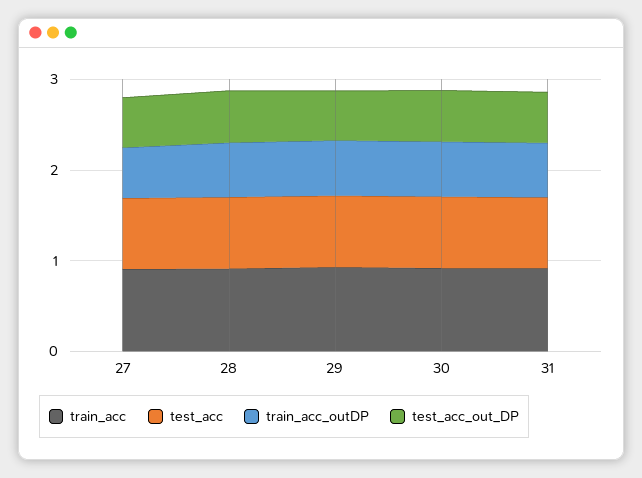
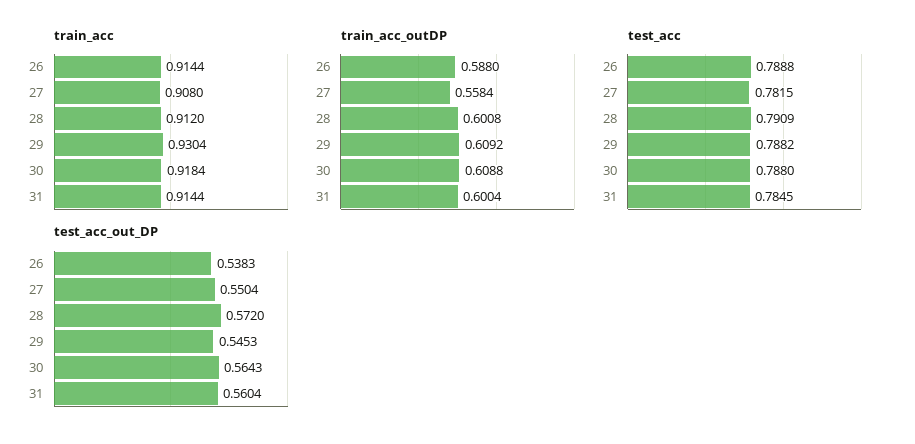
  {
    "train_acc": {
      "27": 0.908,
      "28": 0.912,
      "29": 0.9304,
      "30": 0.9184,
-     "31": 0.9144
+     "31": 0.9144,
+     "26": 0.9144
    },
    "test_acc": {
      "27": 0.7815,
      "28": 0.7909,
      "29": 0.7882,
      "30": 0.788,
-     "31": 0.7845
+     "31": 0.7845,
+     "26": 0.7888
    },
    "train_acc_outDP": {
      "27": 0.5584,
      "28": 0.6008,
      "29": 0.6092,
      "30": 0.6088,
-     "31": 0.6004
+     "31": 0.6004,
+     "26": 0.588
    },
    "test_acc_out_DP": {
      "27": 0.5504,
      "28": 0.572,
      "29": 0.5453,
      "30": 0.5643,
-     "31": 0.5604
+     "31": 0.5604,
+     "26": 0.5383
    }
  }

